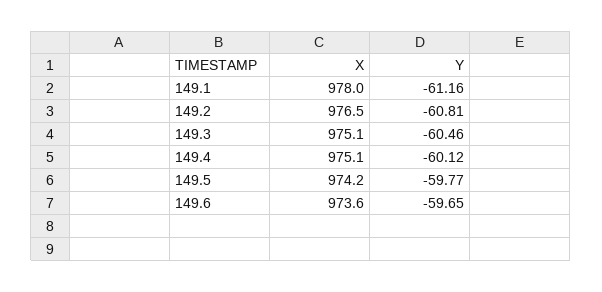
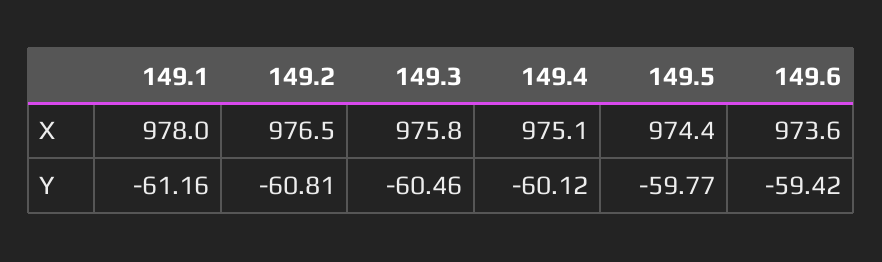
  {
    "X": {
      "149.1": 978,
      "149.2": 976.5,
-     "149.3": 975.1,
+     "149.3": 975.8,
      "149.4": 975.1,
-     "149.5": 974.2,
+     "149.5": 974.4,
      "149.6": 973.6
    },
    "Y": {
      "149.1": -61.16,
      "149.2": -60.81,
      "149.3": -60.46,
      "149.4": -60.12,
      "149.5": -59.77,
-     "149.6": -59.65
+     "149.6": -59.42
    }
  }

